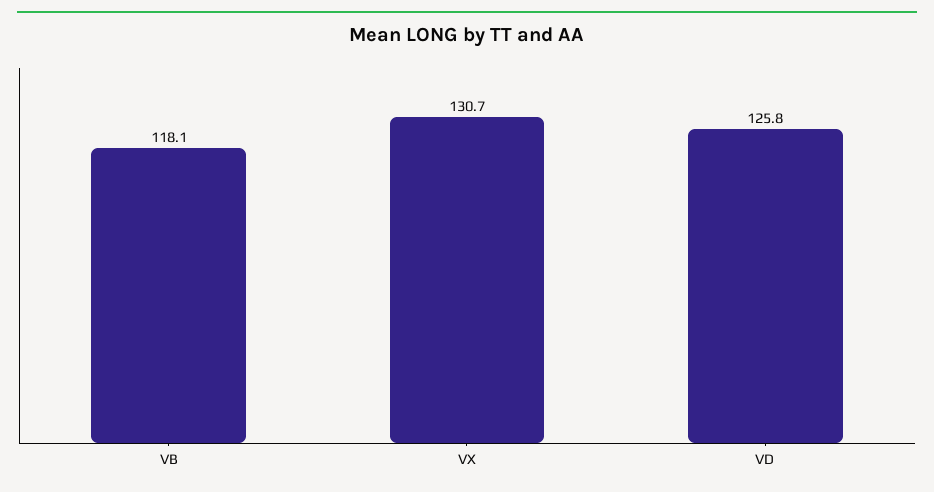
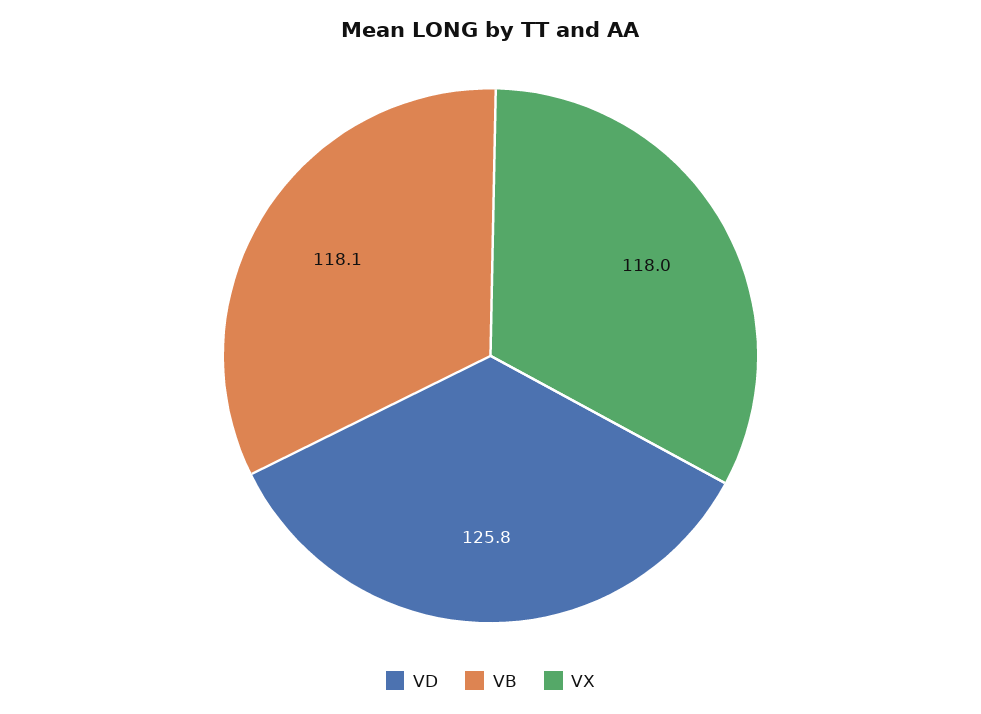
  {
    "VB": 118.1,
-   "VX": 130.7,
+   "VX": 118,
    "VD": 125.8
  }

